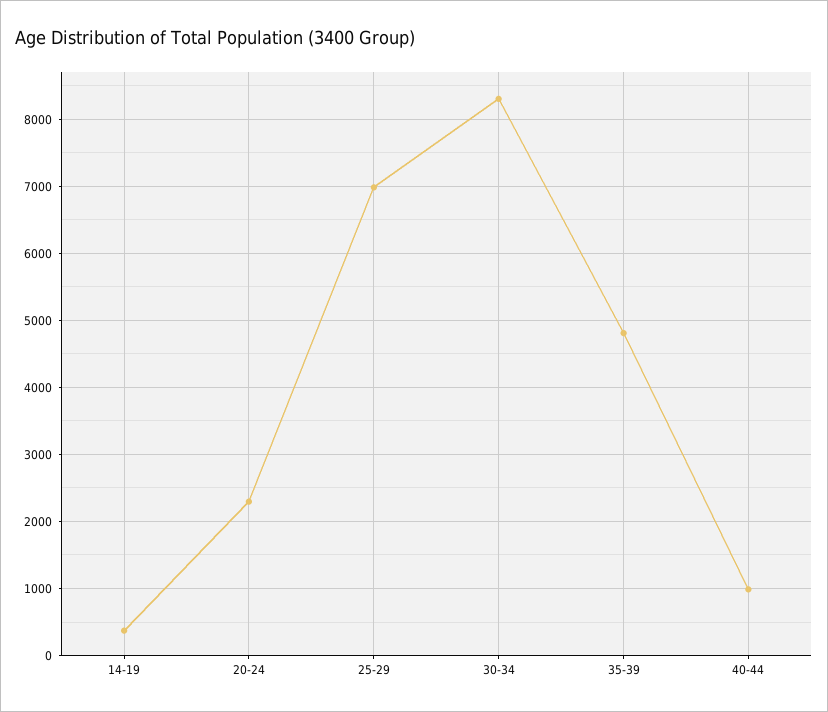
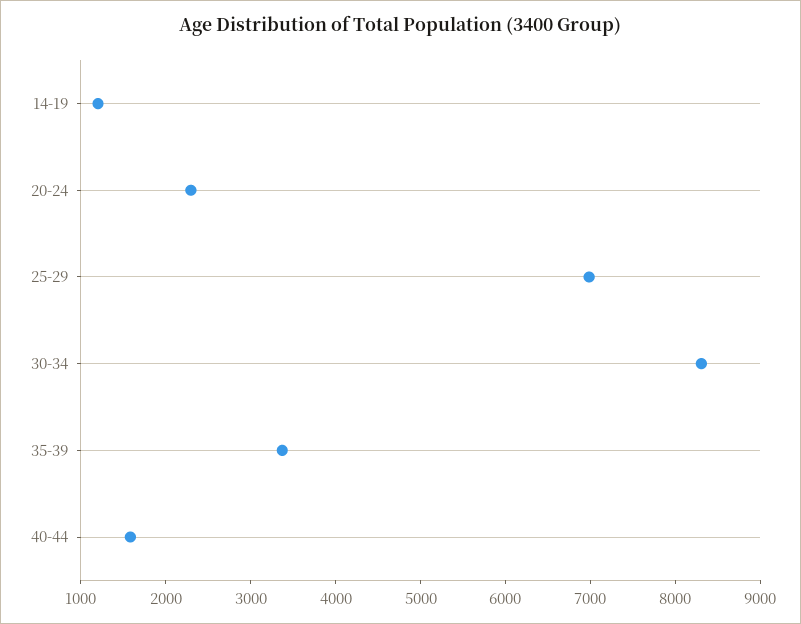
  {
-   "14-19": 400,
+   "14-19": 1200,
    "20-24": 2300,
    "25-29": 7000,
    "30-34": 8300,
-   "35-39": 4800,
+   "35-39": 3400,
-   "40-44": 1000
+   "40-44": 1600
  }

